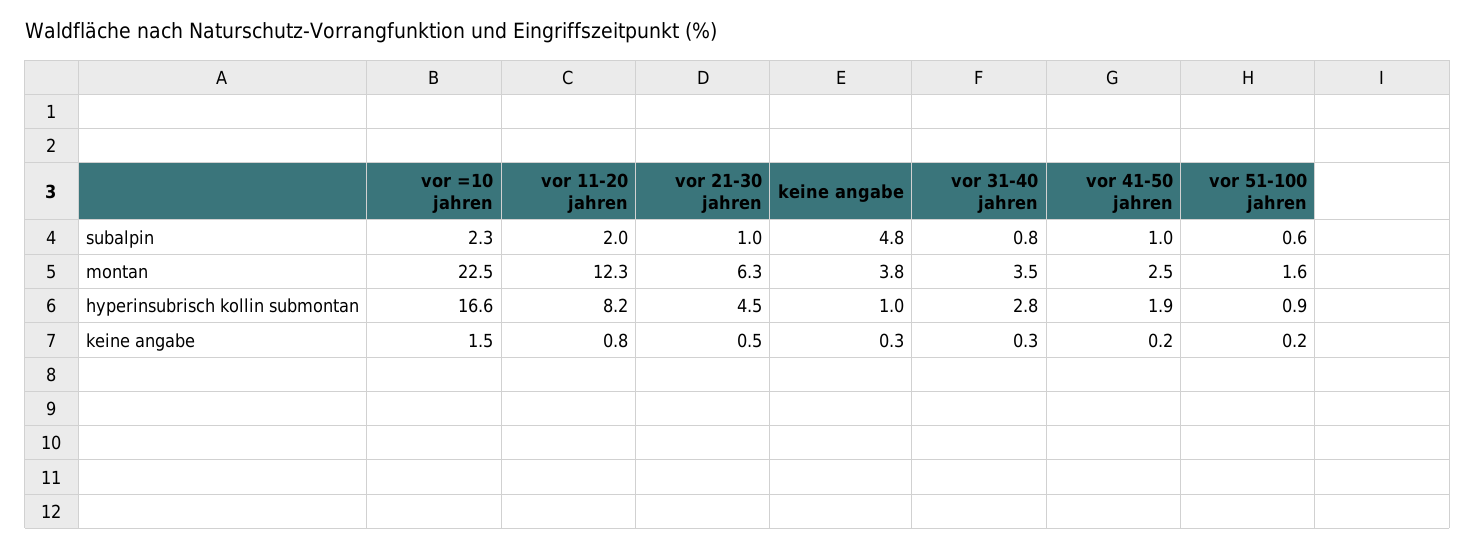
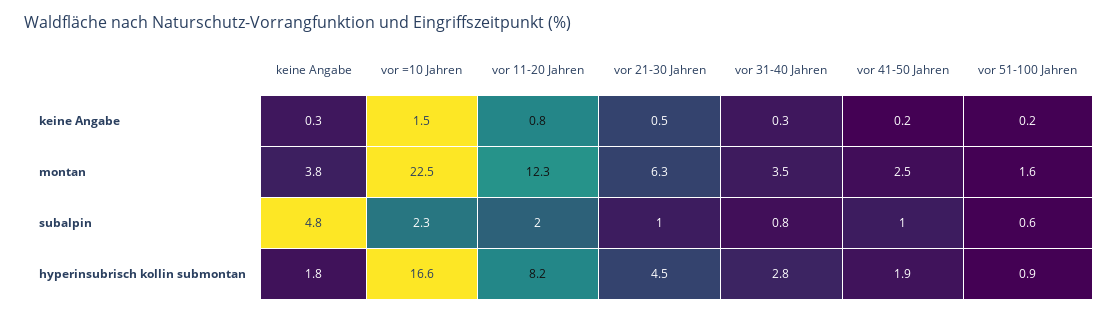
  {
    "vor =10 jahren": {
      "subalpin": 2.3,
      "montan": 22.5,
      "hyperinsubrisch kollin submontan": 16.6,
      "keine angabe": 1.5
    },
    "vor 11-20 jahren": {
      "subalpin": 2,
      "montan": 12.3,
      "hyperinsubrisch kollin submontan": 8.2,
      "keine angabe": 0.8
    },
    "vor 21-30 jahren": {
      "subalpin": 1,
      "montan": 6.3,
      "hyperinsubrisch kollin submontan": 4.5,
      "keine angabe": 0.5
    },
    "keine angabe": {
      "subalpin": 4.8,
      "montan": 3.8,
-     "hyperinsubrisch kollin submontan": 1,
+     "hyperinsubrisch kollin submontan": 1.8,
      "keine angabe": 0.3
    },
    "vor 31-40 jahren": {
      "subalpin": 0.8,
      "montan": 3.5,
      "hyperinsubrisch kollin submontan": 2.8,
      "keine angabe": 0.3
    },
    "vor 41-50 jahren": {
      "subalpin": 1,
      "montan": 2.5,
      "hyperinsubrisch kollin submontan": 1.9,
      "keine angabe": 0.2
    },
    "vor 51-100 jahren": {
      "subalpin": 0.6,
      "montan": 1.6,
      "hyperinsubrisch kollin submontan": 0.9,
      "keine angabe": 0.2
    }
  }

